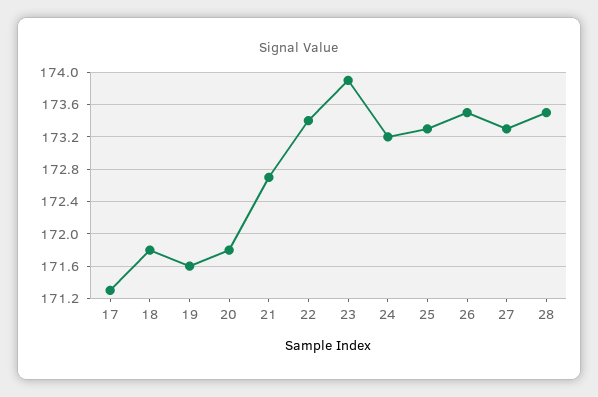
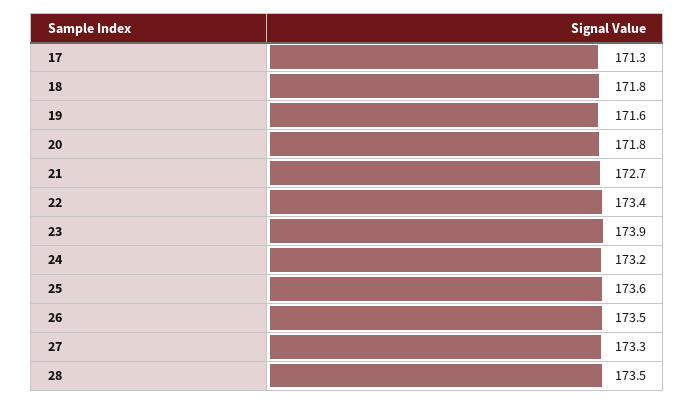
  {
    "17": 171.3,
    "18": 171.8,
    "19": 171.6,
    "20": 171.8,
    "21": 172.7,
    "22": 173.4,
    "23": 173.9,
    "24": 173.2,
-   "25": 173.3,
+   "25": 173.6,
    "26": 173.5,
    "27": 173.3,
    "28": 173.5
  }

